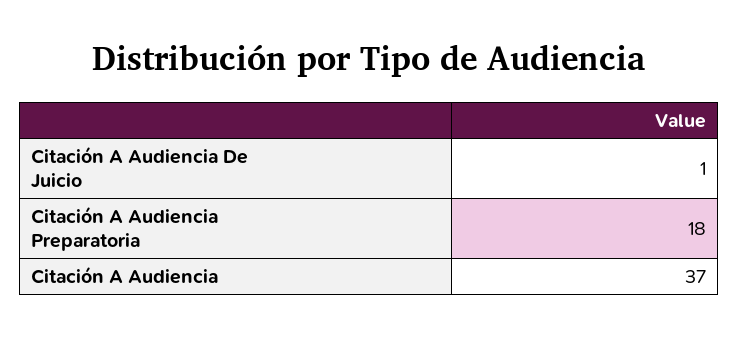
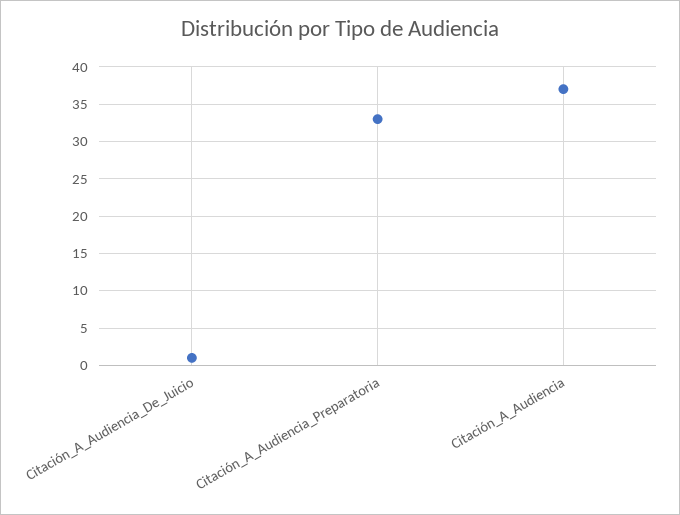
  {
    "Citación A Audiencia De Juicio": 1,
-   "Citación A Audiencia Preparatoria": 18,
+   "Citación A Audiencia Preparatoria": 33,
    "Citación A Audiencia": 37
  }

